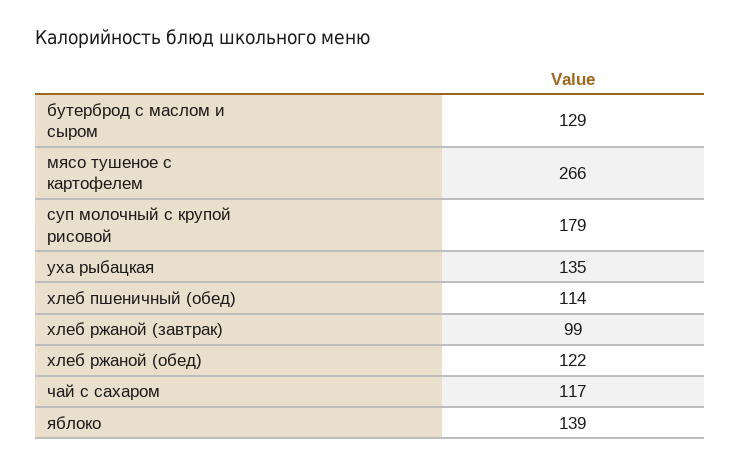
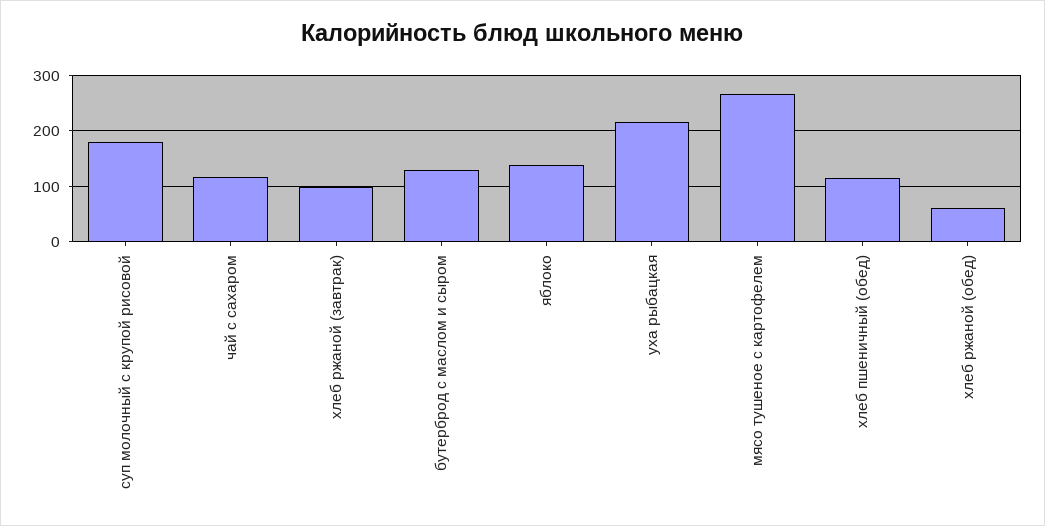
  {
    "бутерброд с маслом и сыром": 129,
    "мясо тушеное с картофелем": 266,
    "суп молочный с крупой рисовой": 179,
-   "уха рыбацкая": 135,
+   "уха рыбацкая": 220,
    "хлеб пшеничный (обед)": 114,
    "хлеб ржаной (завтрак)": 99,
-   "хлеб ржаной (обед)": 122,
+   "хлеб ржаной (обед)": 60,
    "чай с сахаром": 117,
    "яблоко": 139
  }

